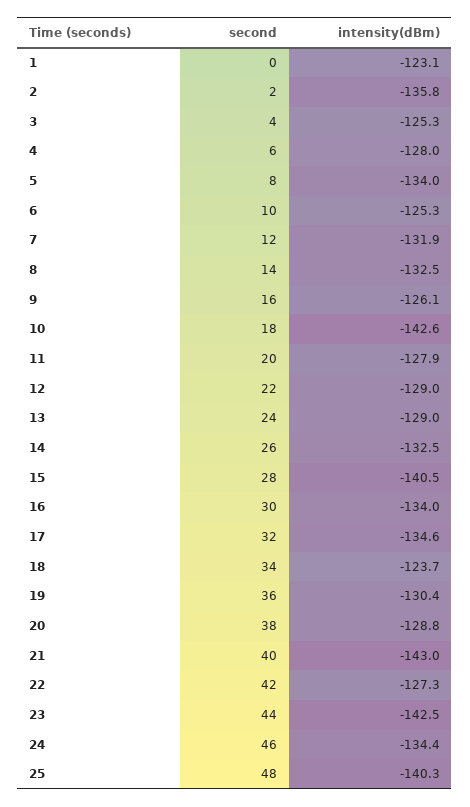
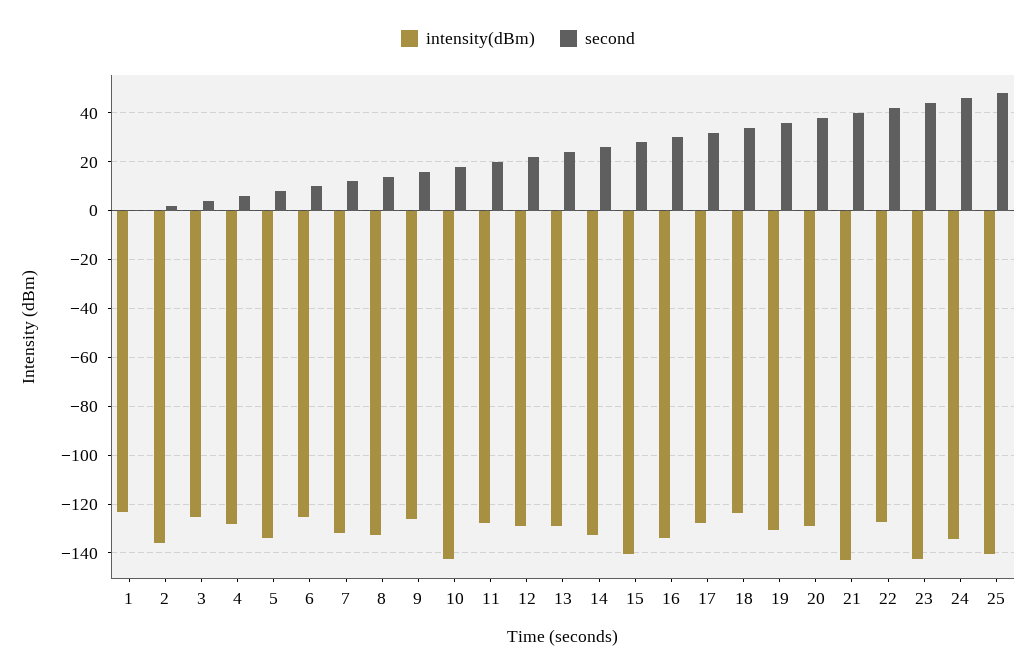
  {
    "second": {
      "1": 0,
      "2": 2,
      "3": 4,
      "4": 6,
      "5": 8,
      "6": 10,
      "7": 12,
      "8": 14,
      "9": 16,
      "10": 18,
      "11": 20,
      "12": 22,
      "13": 24,
      "14": 26,
      "15": 28,
      "16": 30,
      "17": 32,
      "18": 34,
      "19": 36,
      "20": 38,
      "21": 40,
      "22": 42,
      "23": 44,
      "24": 46,
      "25": 48
    },
    "intensity(dBm)": {
      "1": -123.1,
      "2": -135.8,
      "3": -125.3,
      "4": -128,
      "5": -134,
      "6": -125.3,
      "7": -131.9,
      "8": -132.5,
      "9": -126.1,
      "10": -142.6,
      "11": -127.9,
      "12": -129,
      "13": -129,
      "14": -132.5,
      "15": -140.5,
      "16": -134,
-     "17": -134.6,
+     "17": -127.5,
      "18": -123.7,
      "19": -130.4,
      "20": -128.8,
      "21": -143,
      "22": -127.3,
      "23": -142.5,
      "24": -134.4,
      "25": -140.3
    }
  }

